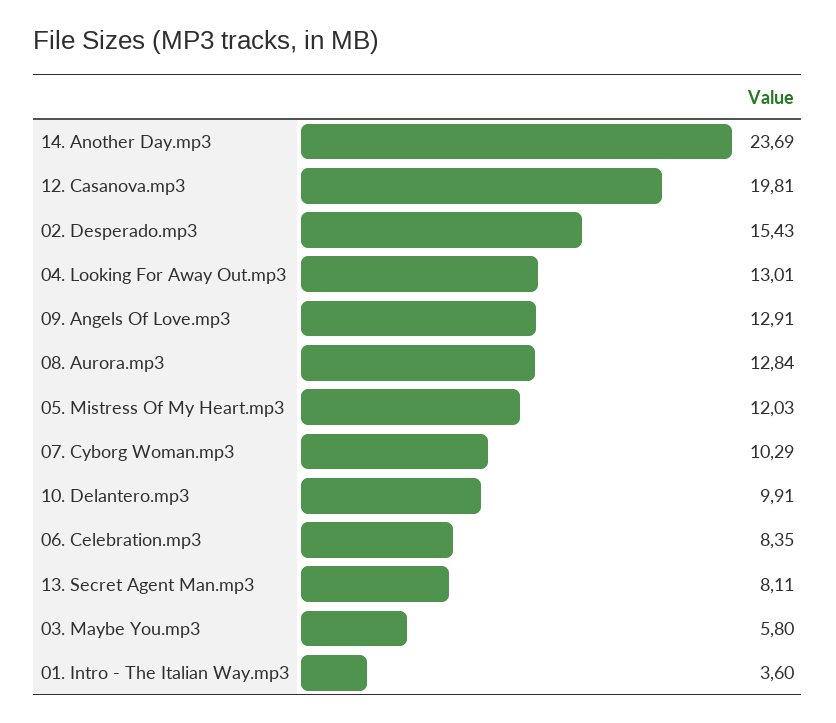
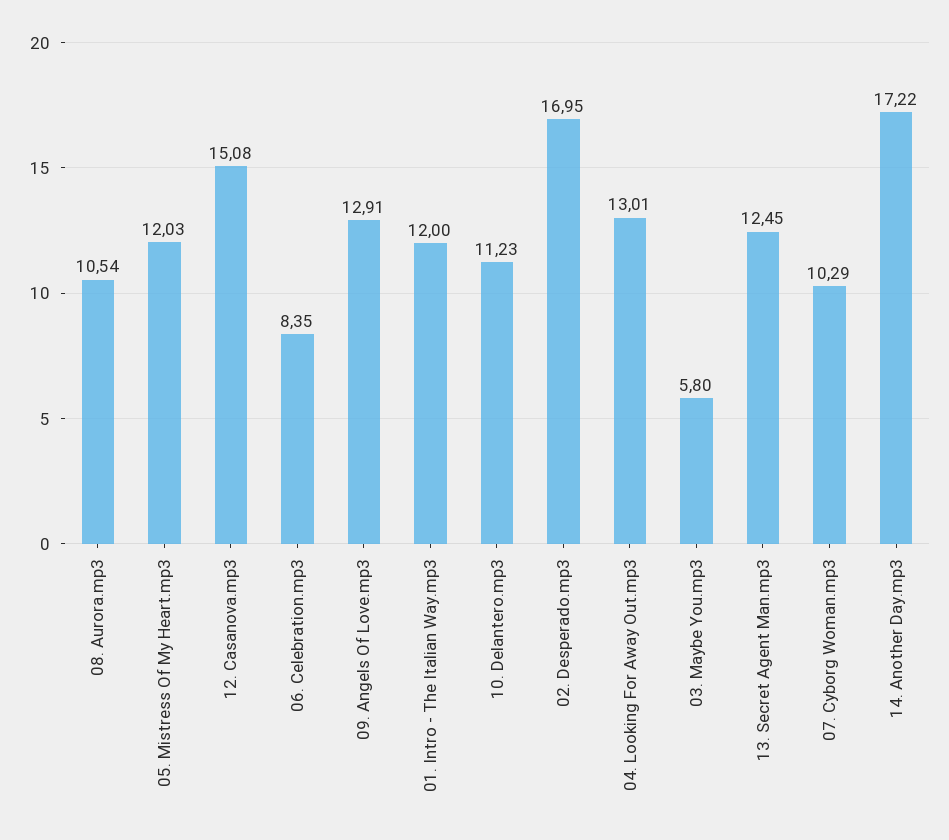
  {
-   "14. Another Day.mp3": 23.69,
+   "14. Another Day.mp3": 17.22,
-   "12. Casanova.mp3": 19.81,
+   "12. Casanova.mp3": 15.08,
-   "02. Desperado.mp3": 15.43,
+   "02. Desperado.mp3": 16.95,
    "04. Looking For Away Out.mp3": 13.01,
    "09. Angels Of Love.mp3": 12.91,
-   "08. Aurora.mp3": 12.84,
+   "08. Aurora.mp3": 10.54,
    "05. Mistress Of My Heart.mp3": 12.03,
    "07. Cyborg Woman.mp3": 10.29,
-   "10. Delantero.mp3": 9.91,
+   "10. Delantero.mp3": 11.23,
    "06. Celebration.mp3": 8.35,
-   "13. Secret Agent Man.mp3": 8.11,
+   "13. Secret Agent Man.mp3": 12.45,
    "03. Maybe You.mp3": 5.8,
-   "01. Intro - The Italian Way.mp3": 3.6
+   "01. Intro - The Italian Way.mp3": 12
  }

